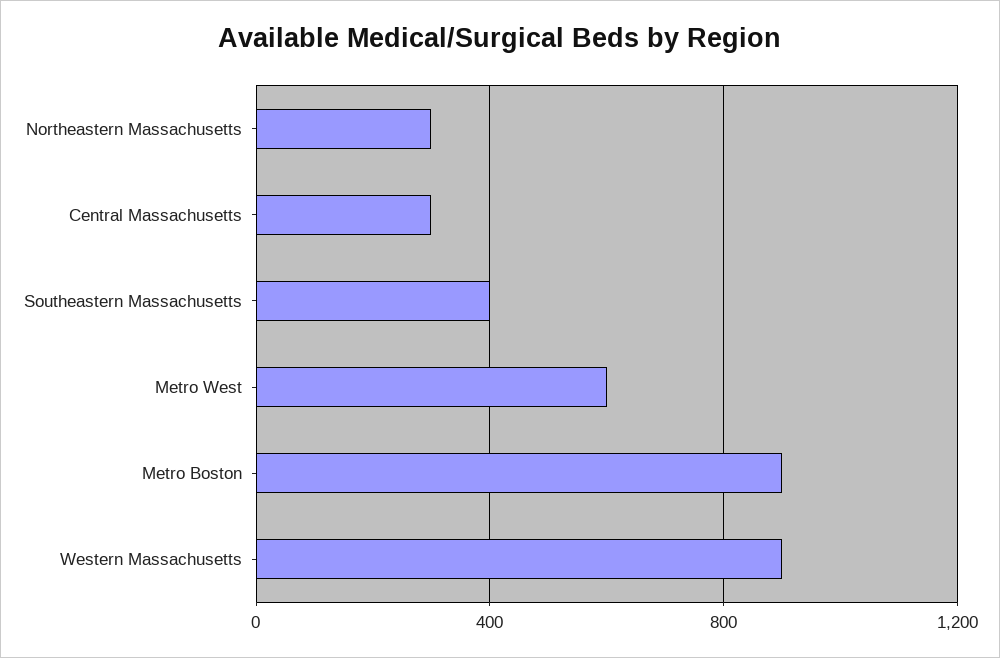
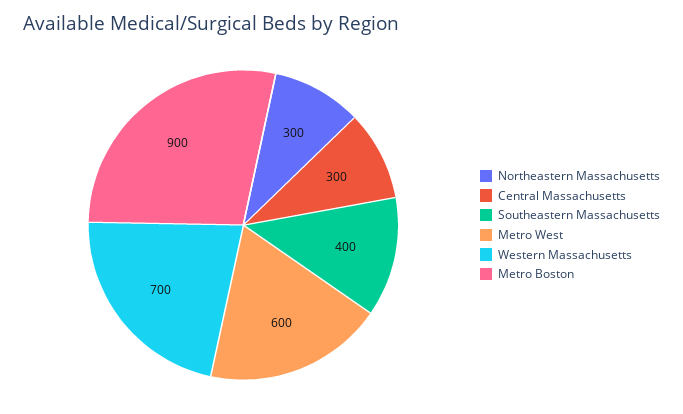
  {
    "Northeastern Massachusetts": 300,
    "Central Massachusetts": 300,
    "Southeastern Massachusetts": 400,
    "Metro West": 600,
    "Metro Boston": 900,
-   "Western Massachusetts": 900
+   "Western Massachusetts": 700
  }

